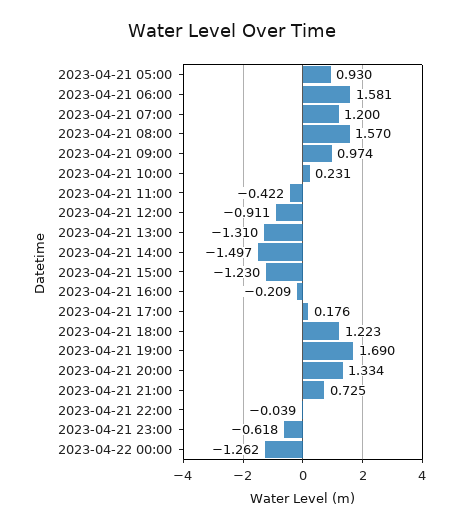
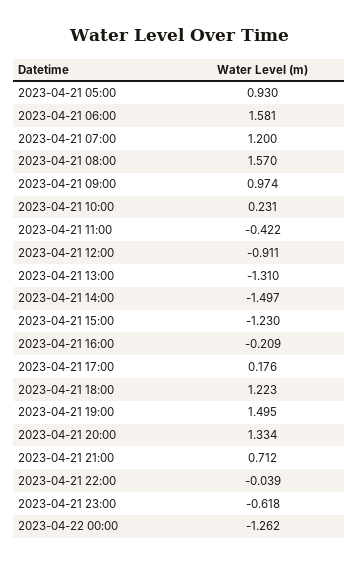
  {
    "2023-04-21 05:00": 0.93,
    "2023-04-21 06:00": 1.581,
    "2023-04-21 07:00": 1.2,
    "2023-04-21 08:00": 1.57,
    "2023-04-21 09:00": 0.974,
    "2023-04-21 10:00": 0.231,
    "2023-04-21 11:00": -0.422,
    "2023-04-21 12:00": -0.911,
    "2023-04-21 13:00": -1.31,
    "2023-04-21 14:00": -1.497,
    "2023-04-21 15:00": -1.23,
    "2023-04-21 16:00": -0.209,
    "2023-04-21 17:00": 0.176,
    "2023-04-21 18:00": 1.223,
-   "2023-04-21 19:00": 1.69,
+   "2023-04-21 19:00": 1.495,
    "2023-04-21 20:00": 1.334,
-   "2023-04-21 21:00": 0.725,
+   "2023-04-21 21:00": 0.712,
    "2023-04-21 22:00": -0.039,
    "2023-04-21 23:00": -0.618,
    "2023-04-22 00:00": -1.262
  }

